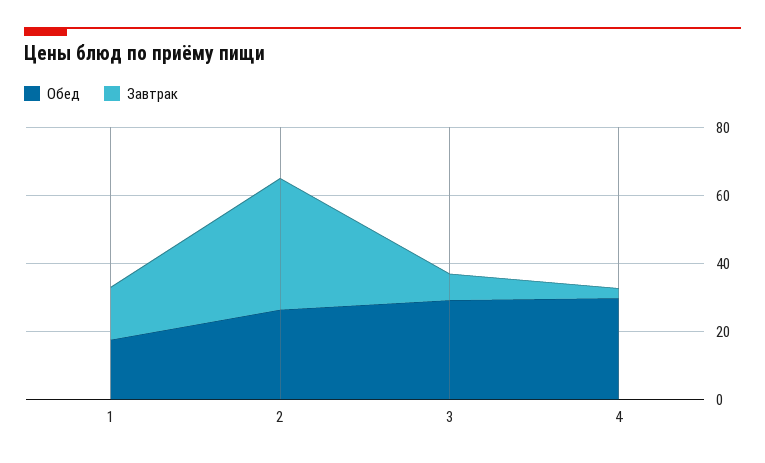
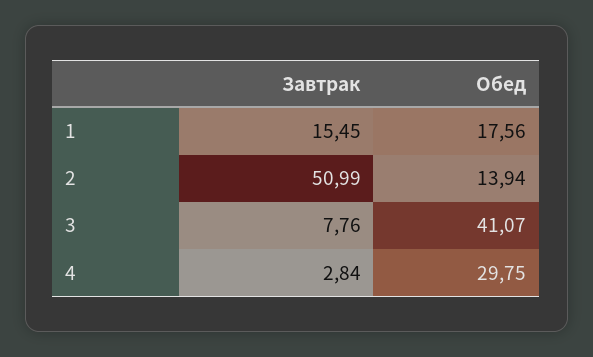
  {
    "Обед": {
      "1": 17.56,
-     "2": 25,
+     "2": 13.94,
-     "3": 30,
+     "3": 41.07,
      "4": 29.75
    },
    "Завтрак": {
      "1": 15.45,
-     "2": 40,
+     "2": 50.99,
      "3": 7.76,
      "4": 2.84
    }
  }

